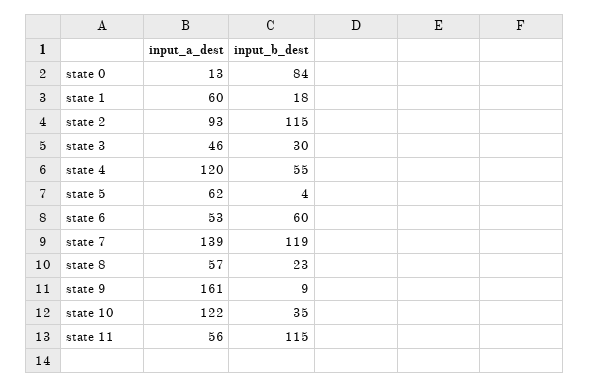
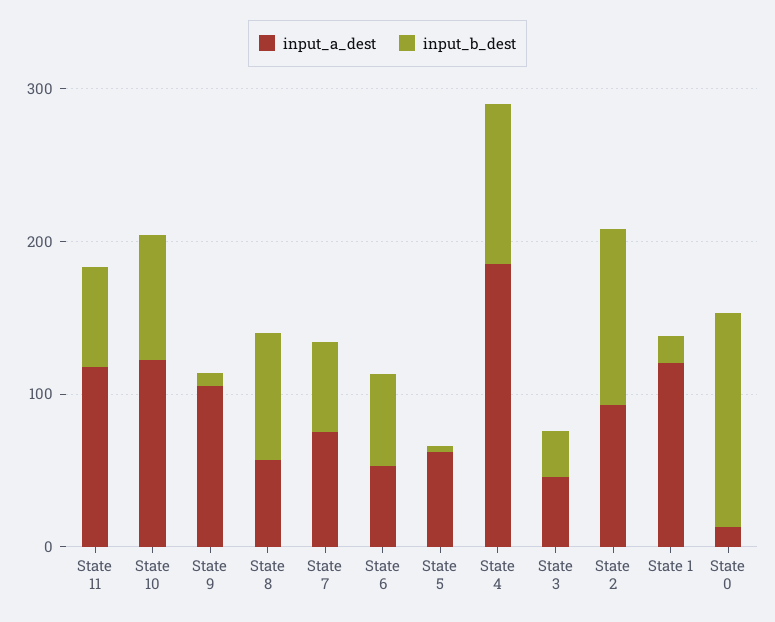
  {
    "input_a_dest": {
      "state 0": 13,
-     "state 1": 60,
+     "state 1": 120,
      "state 2": 93,
      "state 3": 46,
-     "state 4": 120,
+     "state 4": 180,
      "state 5": 62,
      "state 6": 53,
-     "state 7": 139,
+     "state 7": 80,
      "state 8": 57,
-     "state 9": 161,
+     "state 9": 100,
      "state 10": 122,
-     "state 11": 56
+     "state 11": 120
    },
    "input_b_dest": {
-     "state 0": 84,
+     "state 0": 140,
      "state 1": 18,
      "state 2": 115,
      "state 3": 30,
-     "state 4": 55,
+     "state 4": 100,
      "state 5": 4,
      "state 6": 60,
-     "state 7": 119,
+     "state 7": 60,
-     "state 8": 23,
+     "state 8": 80,
      "state 9": 9,
-     "state 10": 35,
+     "state 10": 80,
-     "state 11": 115
+     "state 11": 60
    }
  }

